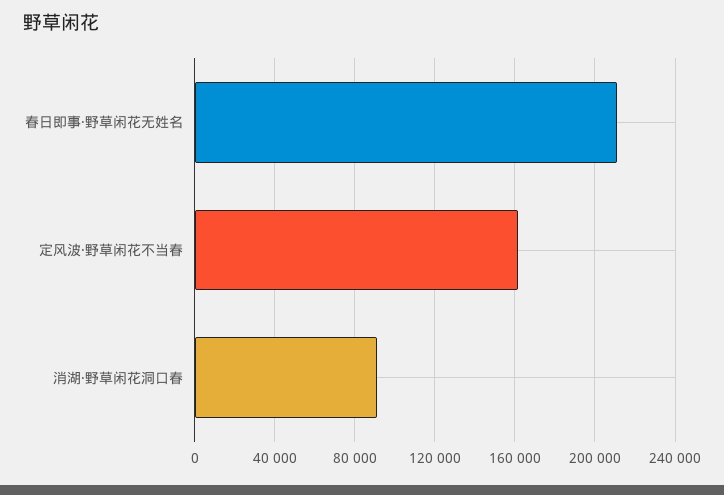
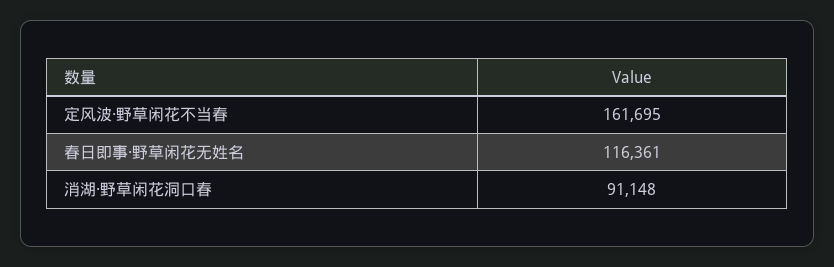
  {
-   "春日即事·野草闲花无姓名": 210000,
+   "春日即事·野草闲花无姓名": 116361,
    "定风波·野草闲花不当春": 161695,
    "消湖·野草闲花洞口春": 91148
  }

